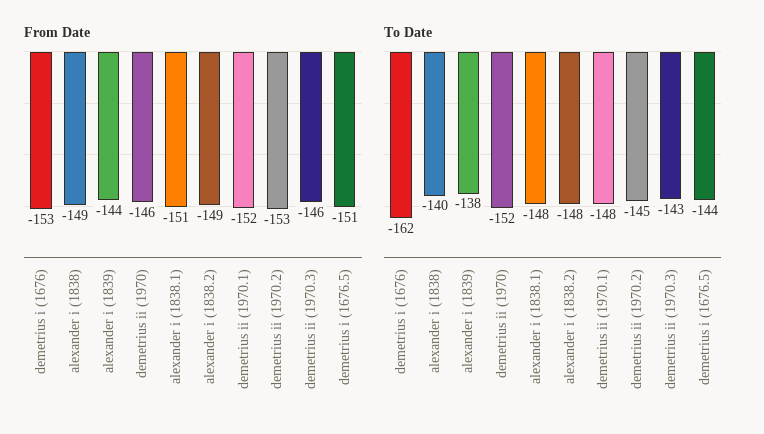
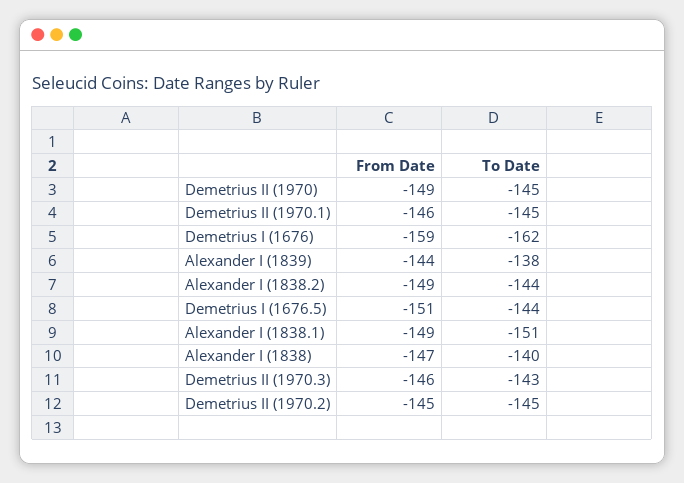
  {
    "From Date": {
-     "demetrius i (1676)": -153,
+     "demetrius i (1676)": -159,
-     "alexander i (1838)": -149,
+     "alexander i (1838)": -147,
      "alexander i (1839)": -144,
-     "demetrius ii (1970)": -146,
+     "demetrius ii (1970)": -149,
-     "alexander i (1838.1)": -151,
+     "alexander i (1838.1)": -149,
      "alexander i (1838.2)": -149,
-     "demetrius ii (1970.1)": -152,
+     "demetrius ii (1970.1)": -146,
-     "demetrius ii (1970.2)": -153,
+     "demetrius ii (1970.2)": -145,
      "demetrius ii (1970.3)": -146,
      "demetrius i (1676.5)": -151
    },
    "To Date": {
      "demetrius i (1676)": -162,
      "alexander i (1838)": -140,
      "alexander i (1839)": -138,
-     "demetrius ii (1970)": -152,
+     "demetrius ii (1970)": -145,
-     "alexander i (1838.1)": -148,
+     "alexander i (1838.1)": -151,
-     "alexander i (1838.2)": -148,
+     "alexander i (1838.2)": -144,
-     "demetrius ii (1970.1)": -148,
+     "demetrius ii (1970.1)": -145,
      "demetrius ii (1970.2)": -145,
      "demetrius ii (1970.3)": -143,
      "demetrius i (1676.5)": -144
    }
  }

